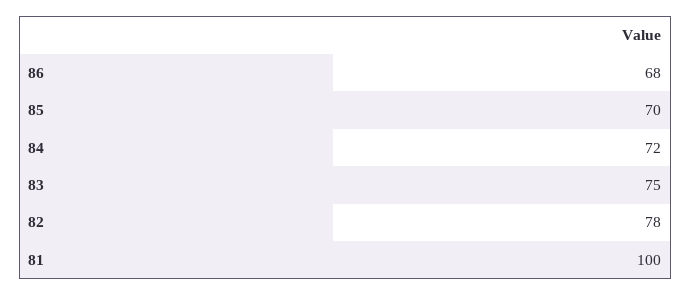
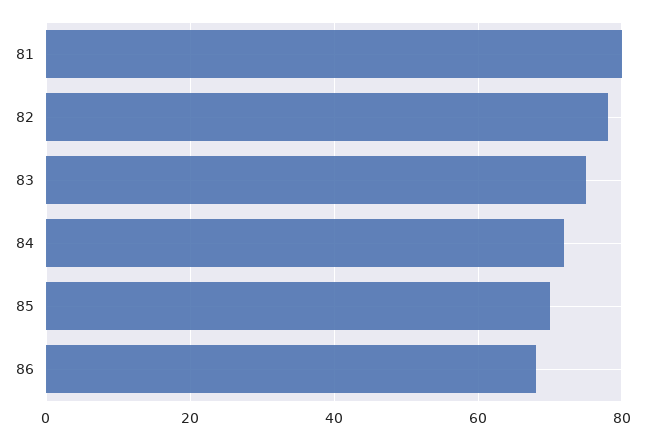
  {
    "86": 68,
    "85": 70,
    "84": 72,
    "83": 75,
    "82": 78,
-   "81": 100
+   "81": 80
  }

